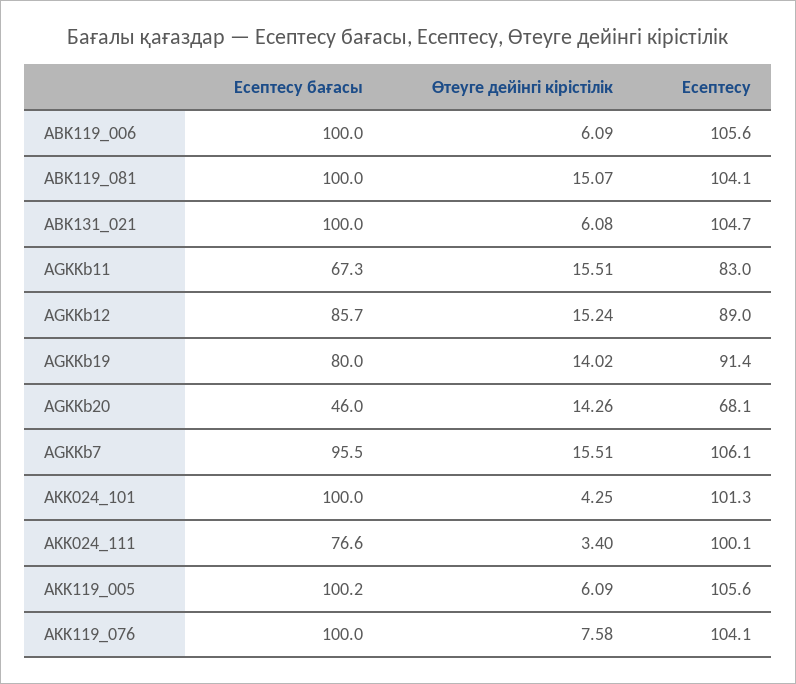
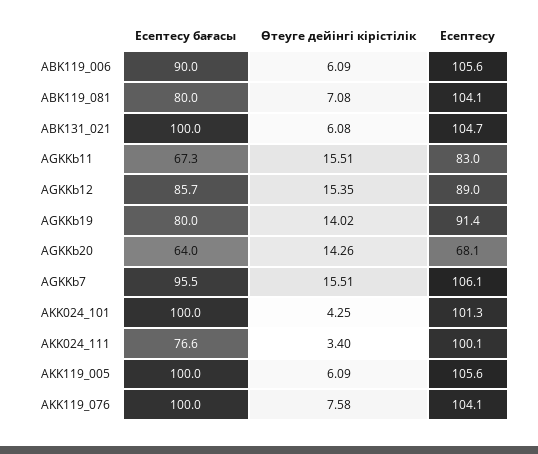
  {
    "Есептесу бағасы": {
-     "ABK119_006": 100,
+     "ABK119_006": 90,
-     "ABK119_081": 100,
+     "ABK119_081": 80,
      "ABK131_021": 100,
      "AGKKb11": 67.3,
      "AGKKb12": 85.7,
      "AGKKb19": 80,
-     "AGKKb20": 46,
+     "AGKKb20": 64,
      "AGKKb7": 95.5,
      "AKK024_101": 100,
      "AKK024_111": 76.6,
-     "AKK119_005": 100.2,
+     "AKK119_005": 100,
      "AKK119_076": 100
    },
    "Өтеуге дейінгі кірістілік": {
      "ABK119_006": 6.09,
-     "ABK119_081": 15.07,
+     "ABK119_081": 7.08,
      "ABK131_021": 6.08,
      "AGKKb11": 15.51,
-     "AGKKb12": 15.24,
+     "AGKKb12": 15.35,
      "AGKKb19": 14.02,
      "AGKKb20": 14.26,
      "AGKKb7": 15.51,
      "AKK024_101": 4.25,
      "AKK024_111": 3.4,
      "AKK119_005": 6.09,
      "AKK119_076": 7.58
    },
    "Есептесу": {
      "ABK119_006": 105.6,
      "ABK119_081": 104.1,
      "ABK131_021": 104.7,
      "AGKKb11": 83,
      "AGKKb12": 89,
      "AGKKb19": 91.4,
      "AGKKb20": 68.1,
      "AGKKb7": 106.1,
      "AKK024_101": 101.3,
      "AKK024_111": 100.1,
      "AKK119_005": 105.6,
      "AKK119_076": 104.1
    }
  }

